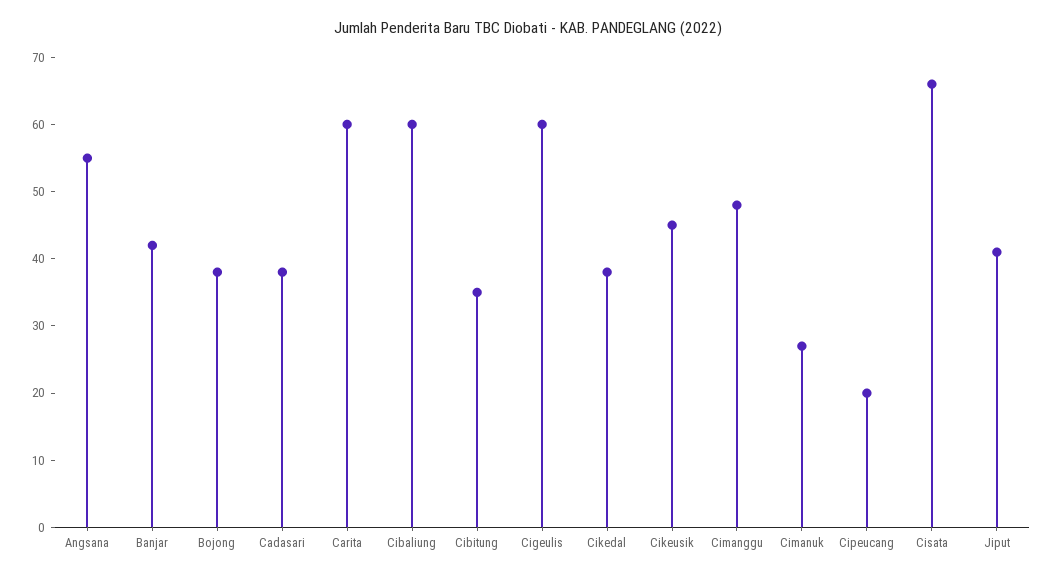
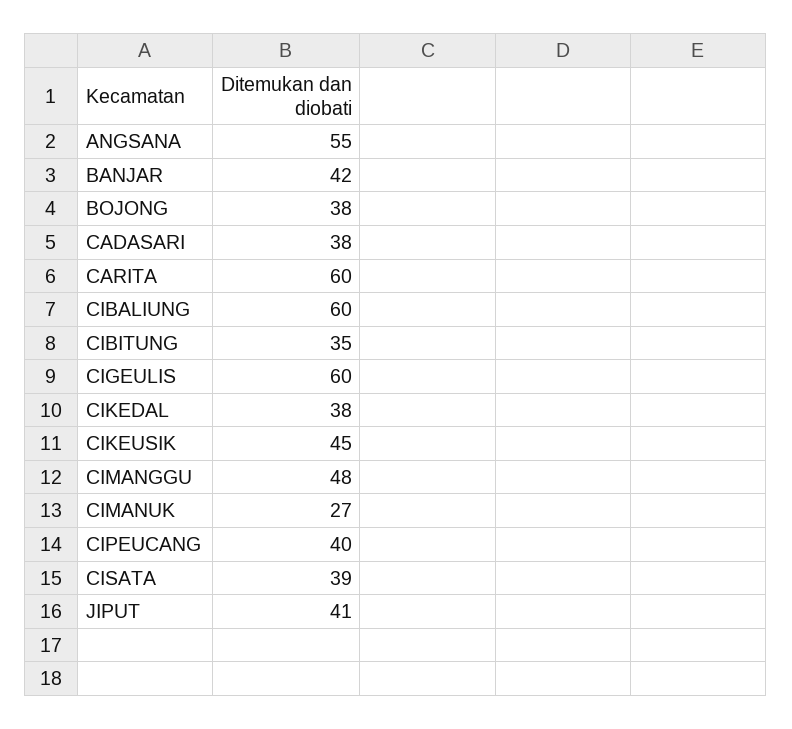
  {
    "Angsana": 55,
    "Banjar": 42,
    "Bojong": 38,
    "Cadasari": 38,
    "Carita": 60,
    "Cibaliung": 60,
    "Cibitung": 35,
    "Cigeulis": 60,
    "Cikedal": 38,
    "Cikeusik": 45,
    "Cimanggu": 48,
    "Cimanuk": 27,
-   "Cipeucang": 20,
+   "Cipeucang": 40,
-   "Cisata": 65,
+   "Cisata": 39,
    "Jiput": 41
  }

